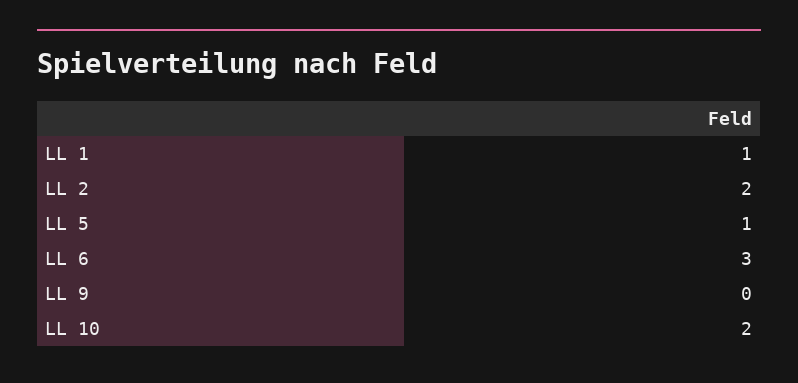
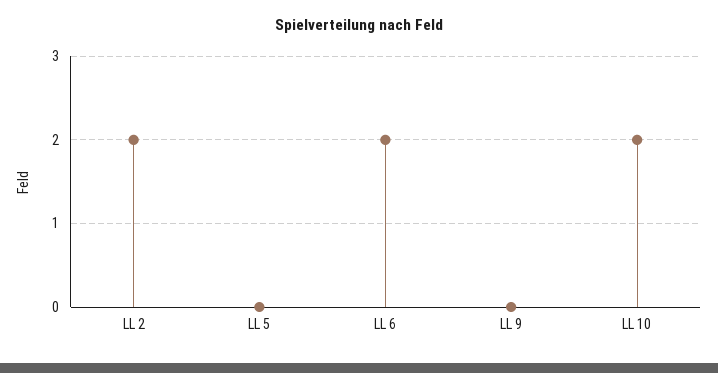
  {
-   "LL 1": 1,
    "LL 2": 2,
-   "LL 5": 1,
+   "LL 5": 0,
-   "LL 6": 3,
+   "LL 6": 2,
    "LL 9": 0,
    "LL 10": 2
  }

